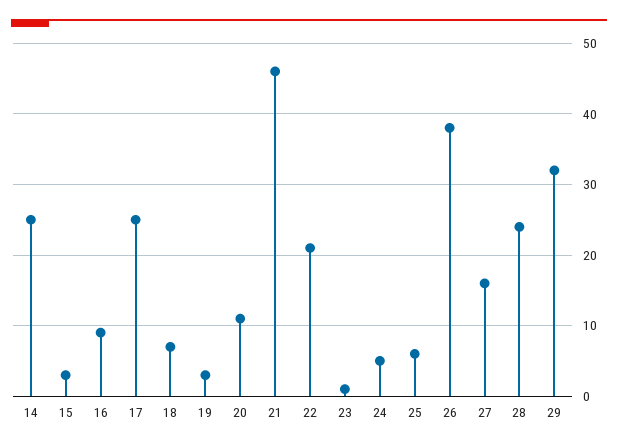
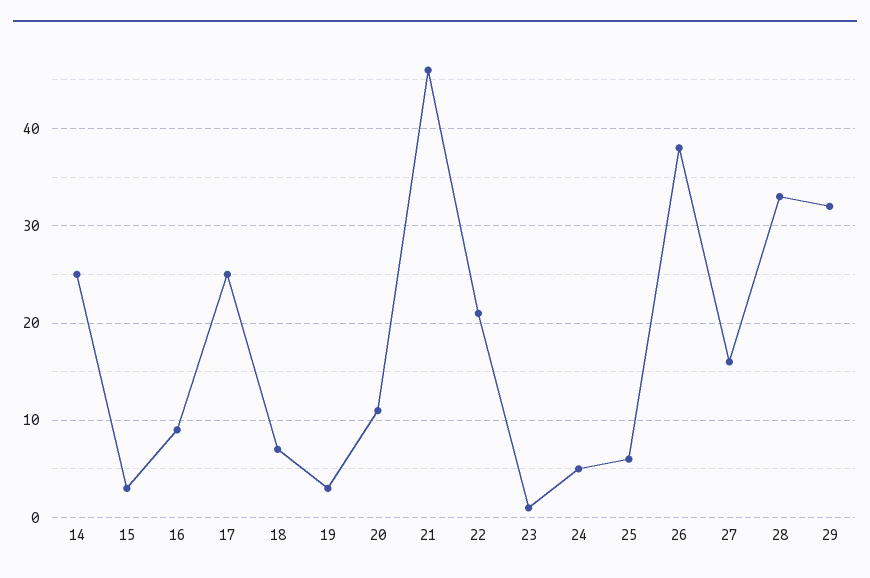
  {
    "14": 25,
    "15": 3,
    "16": 9,
    "17": 25,
    "18": 7,
    "19": 3,
    "20": 11,
    "21": 46,
    "22": 21,
    "23": 1,
    "24": 5,
    "25": 6,
    "26": 38,
    "27": 16,
-   "28": 24,
+   "28": 33,
    "29": 32
  }

